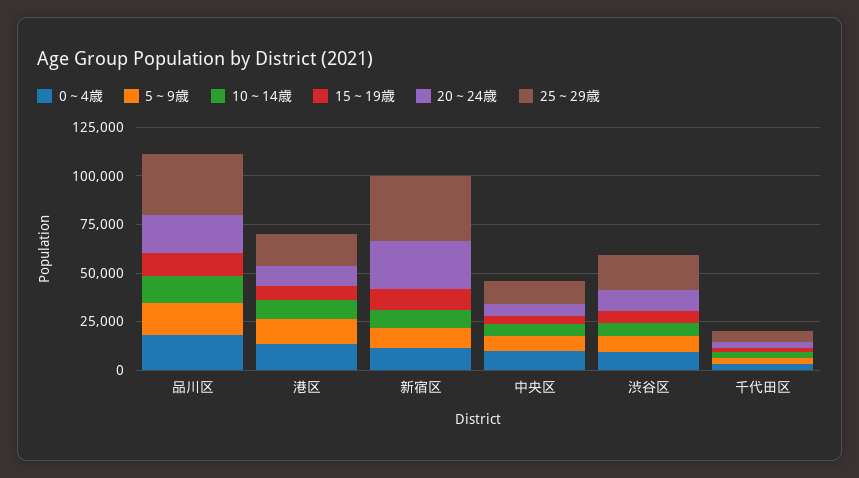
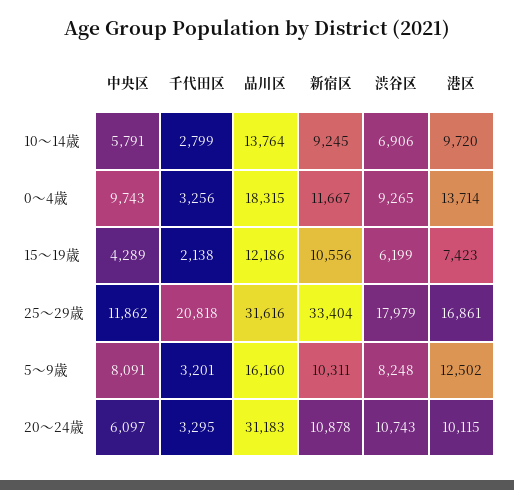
  {
    "0～4歳": {
      "品川区": 18315,
      "港区": 13714,
      "新宿区": 11667,
      "中央区": 9743,
      "渋谷区": 9265,
      "千代田区": 3256
    },
    "5～9歳": {
      "品川区": 16160,
      "港区": 12502,
      "新宿区": 10311,
      "中央区": 8091,
      "渋谷区": 8248,
      "千代田区": 3201
    },
    "10～14歳": {
      "品川区": 13764,
      "港区": 9720,
      "新宿区": 9245,
      "中央区": 5791,
      "渋谷区": 6906,
      "千代田区": 2799
    },
    "15～19歳": {
      "品川区": 12186,
      "港区": 7423,
      "新宿区": 10556,
      "中央区": 4289,
      "渋谷区": 6199,
      "千代田区": 2138
    },
    "20～24歳": {
-     "品川区": 20000,
+     "品川区": 31183,
      "港区": 10115,
-     "新宿区": 25000,
+     "新宿区": 10878,
      "中央区": 6097,
      "渋谷区": 10743,
      "千代田区": 3295
    },
    "25～29歳": {
      "品川区": 31616,
      "港区": 16861,
      "新宿区": 33404,
      "中央区": 11862,
      "渋谷区": 17979,
-     "千代田区": 5000
+     "千代田区": 20818
    }
  }

